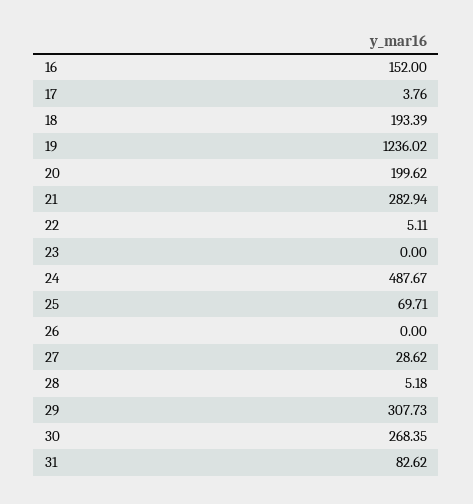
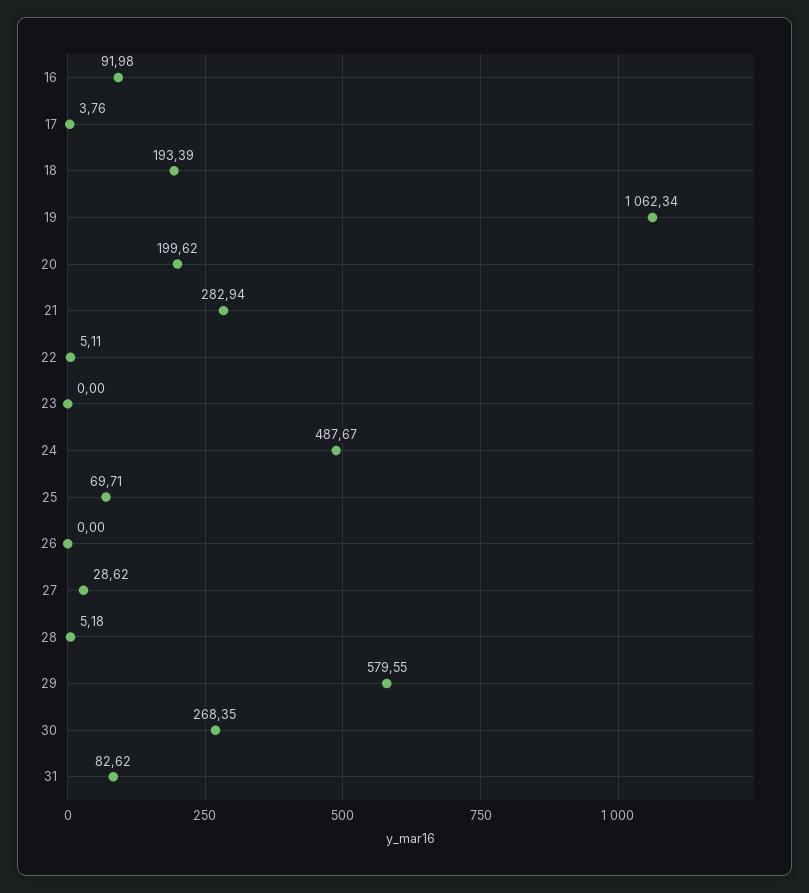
  {
-   "16": 152,
+   "16": 91.98,
    "17": 3.76,
    "18": 193.39,
-   "19": 1236.02,
+   "19": 1062.34,
    "20": 199.62,
    "21": 282.94,
    "22": 5.11,
    "23": 0,
    "24": 487.67,
    "25": 69.71,
    "26": 0,
    "27": 28.62,
    "28": 5.18,
-   "29": 307.73,
+   "29": 579.55,
    "30": 268.35,
    "31": 82.62
  }

